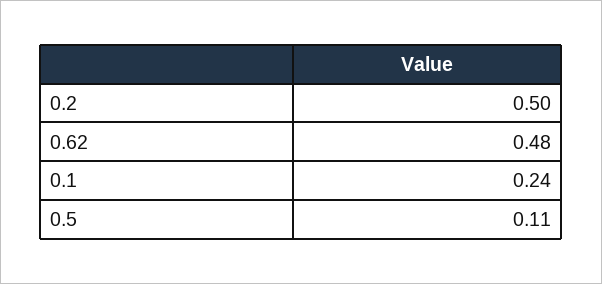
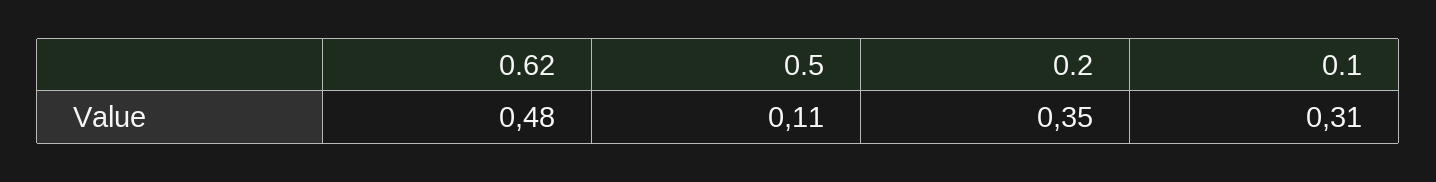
  {
-   "0.2": 0.5,
+   "0.2": 0.35,
    "0.62": 0.48,
-   "0.1": 0.24,
+   "0.1": 0.31,
    "0.5": 0.11
  }

